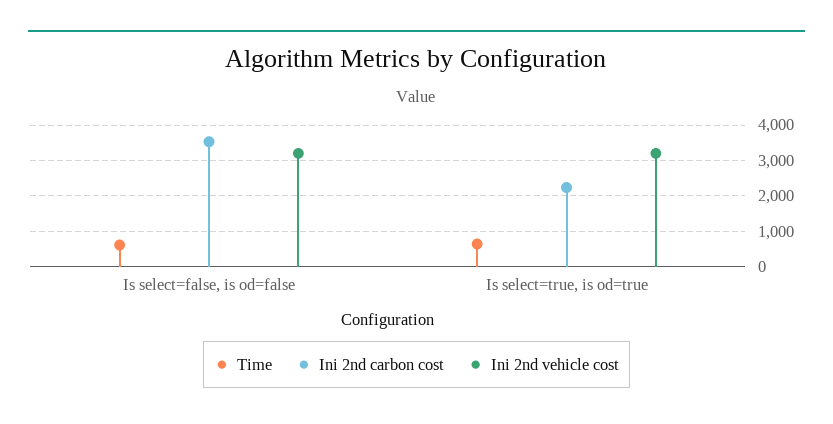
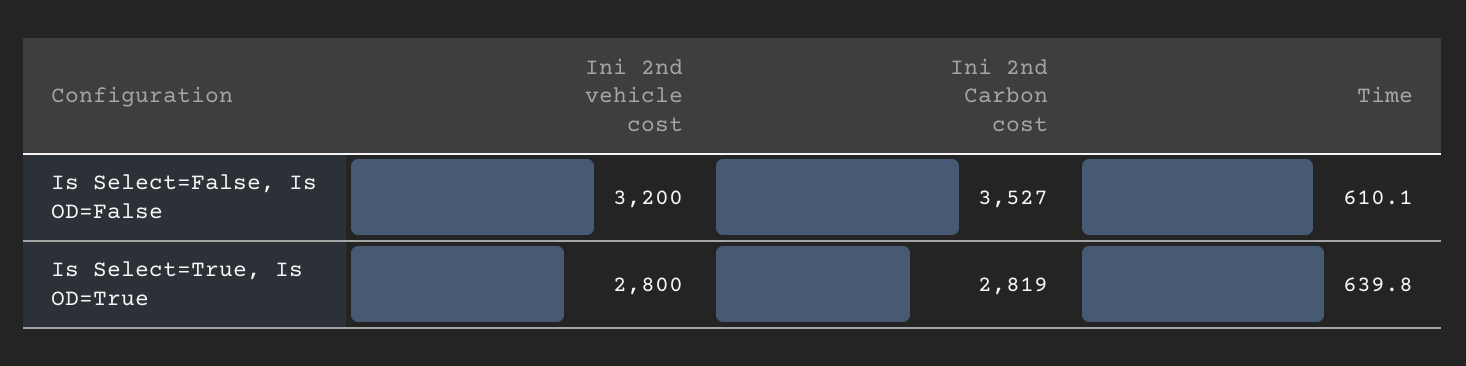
  {
    "Time": {
      "Is select=false, is od=false": 610.1,
      "Is select=true, is od=true": 639.8
    },
    "Ini 2nd carbon cost": {
      "Is select=false, is od=false": 3527,
-     "Is select=true, is od=true": 2200
+     "Is select=true, is od=true": 2819
    },
    "Ini 2nd vehicle cost": {
      "Is select=false, is od=false": 3200,
-     "Is select=true, is od=true": 3200
+     "Is select=true, is od=true": 2800
    }
  }

